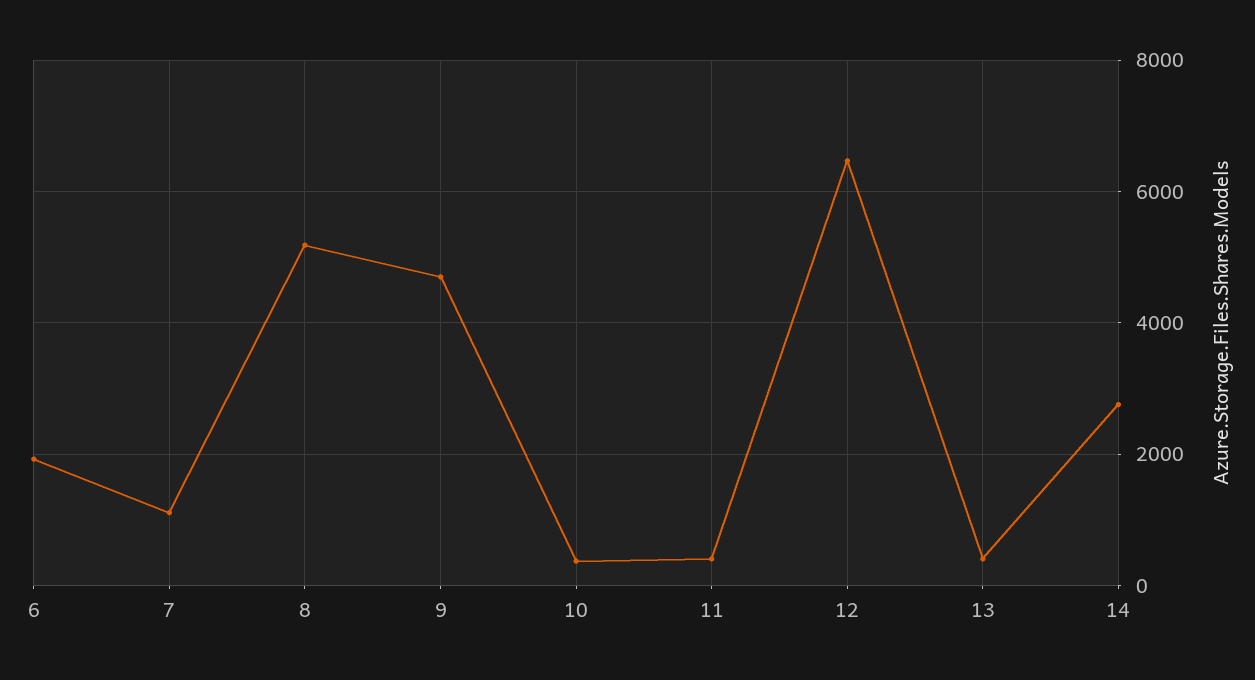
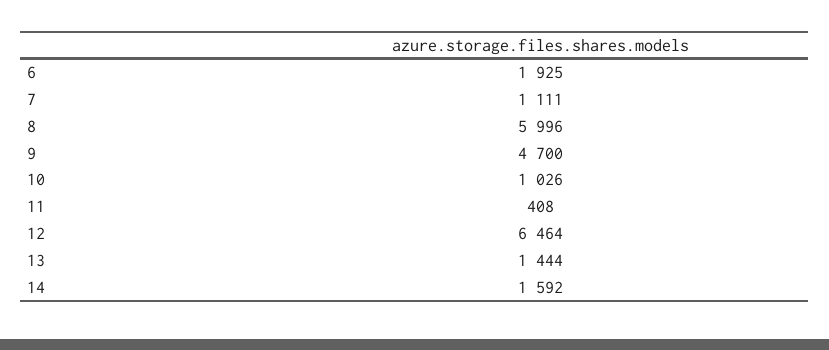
  {
    "6": 1925,
    "7": 1111,
-   "8": 5200,
+   "8": 5996,
    "9": 4700,
-   "10": 400,
+   "10": 1026,
    "11": 408,
    "12": 6464,
-   "13": 400,
+   "13": 1444,
-   "14": 2800
+   "14": 1592
  }

